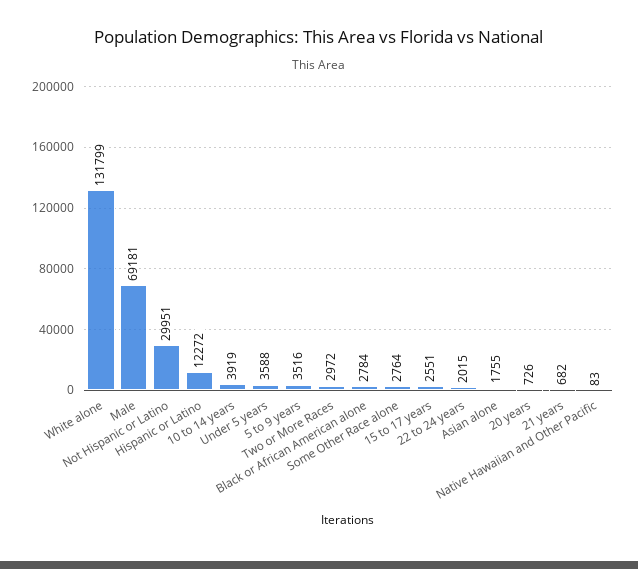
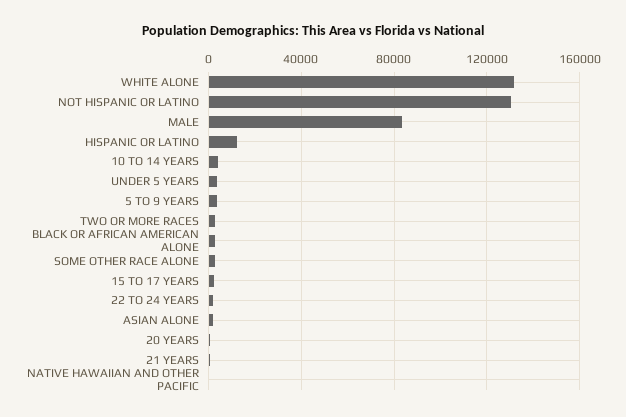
  {
    "White alone": 131799,
-   "Male": 69181,
+   "Male": 85000,
-   "Not Hispanic or Latino": 29951,
+   "Not Hispanic or Latino": 130000,
    "Hispanic or Latino": 12272,
    "10 to 14 years": 3919,
    "Under 5 years": 3588,
    "5 to 9 years": 3516,
    "Two or More Races": 2972,
    "Black or African American alone": 2784,
    "Some Other Race alone": 2764,
    "15 to 17 years": 2551,
    "22 to 24 years": 2015,
    "Asian alone": 1755,
    "20 years": 726,
    "21 years": 682,
    "Native Hawaiian and Other Pacific": 83
  }

